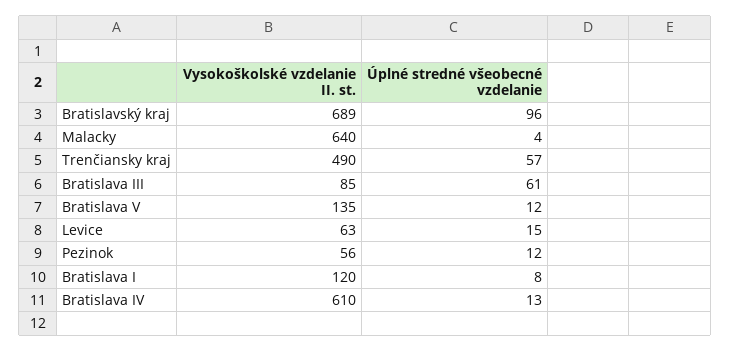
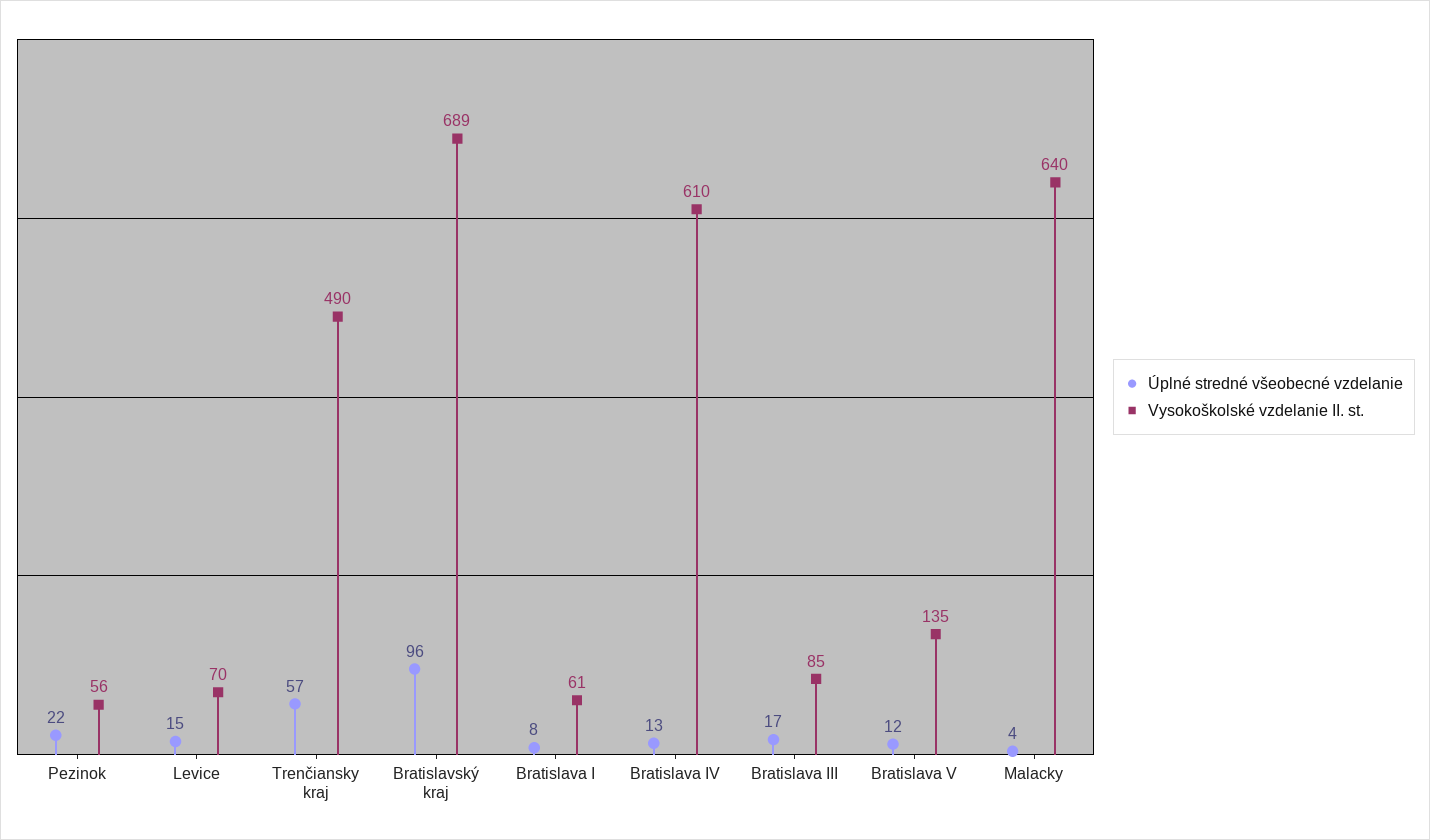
  {
    "Vysokoškolské vzdelanie II. st.": {
      "Bratislavský kraj": 689,
      "Malacky": 640,
      "Trenčiansky kraj": 490,
      "Bratislava III": 85,
      "Bratislava V": 135,
-     "Levice": 63,
+     "Levice": 70,
      "Pezinok": 56,
-     "Bratislava I": 120,
+     "Bratislava I": 61,
      "Bratislava IV": 610
    },
    "Úplné stredné všeobecné vzdelanie": {
      "Bratislavský kraj": 96,
      "Malacky": 4,
      "Trenčiansky kraj": 57,
-     "Bratislava III": 61,
+     "Bratislava III": 17,
      "Bratislava V": 12,
      "Levice": 15,
-     "Pezinok": 12,
+     "Pezinok": 22,
      "Bratislava I": 8,
      "Bratislava IV": 13
    }
  }

